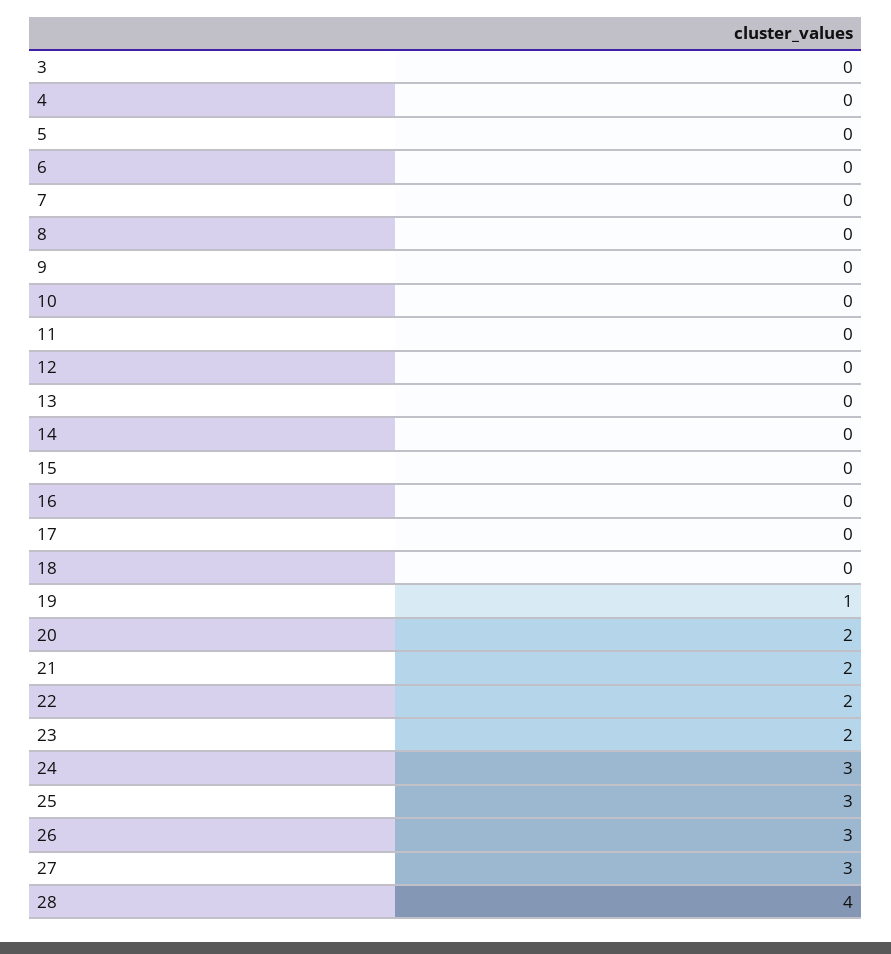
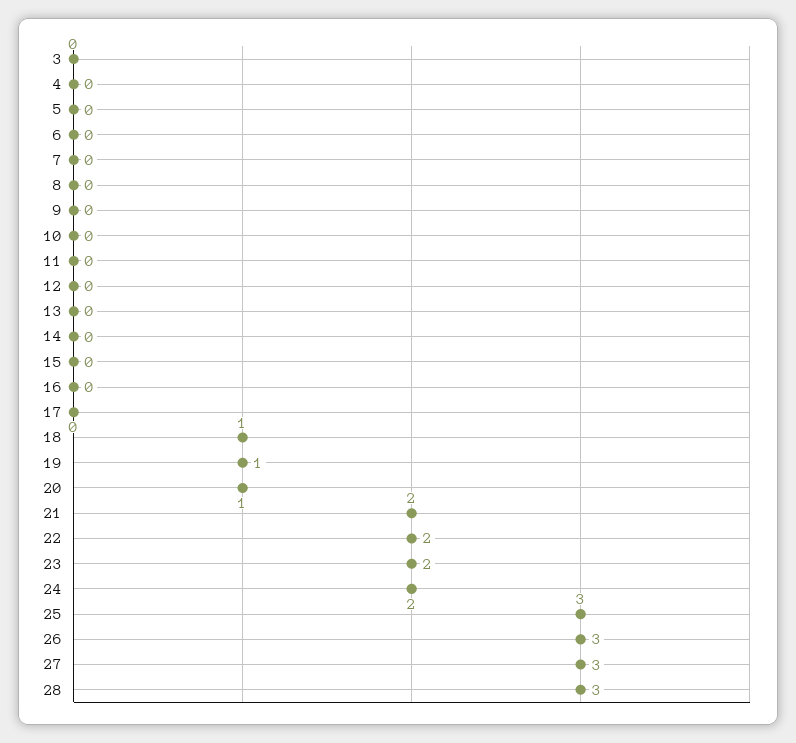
  {
    "3": 0,
    "4": 0,
    "5": 0,
    "6": 0,
    "7": 0,
    "8": 0,
    "9": 0,
    "10": 0,
    "11": 0,
    "12": 0,
    "13": 0,
    "14": 0,
    "15": 0,
    "16": 0,
    "17": 0,
-   "18": 0,
+   "18": 1,
    "19": 1,
-   "20": 2,
+   "20": 1,
    "21": 2,
    "22": 2,
    "23": 2,
-   "24": 3,
+   "24": 2,
    "25": 3,
    "26": 3,
    "27": 3,
-   "28": 4
+   "28": 3
  }

